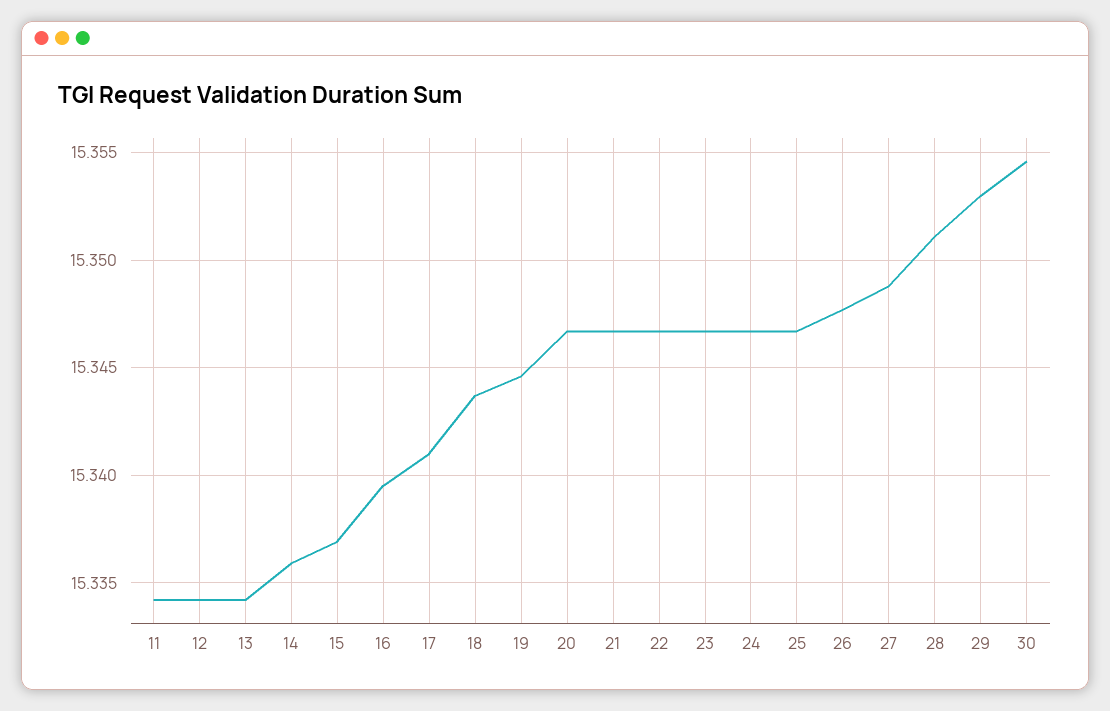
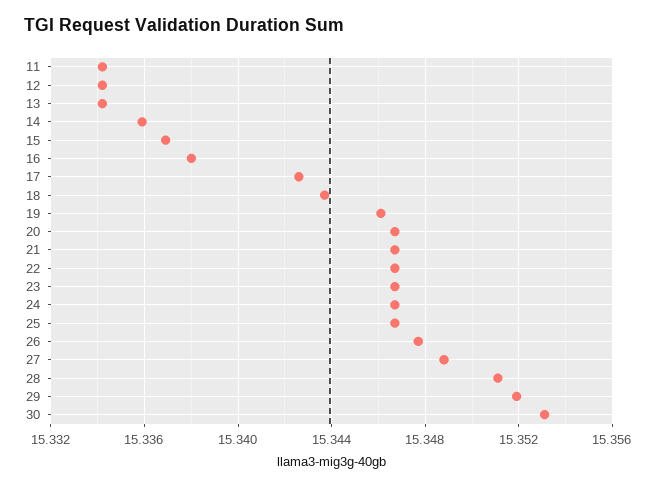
  {
    "11": 15.334,
    "12": 15.334,
    "13": 15.334,
    "14": 15.336,
    "15": 15.337,
-   "16": 15.3395,
+   "16": 15.338,
-   "17": 15.341,
+   "17": 15.3425,
    "18": 15.3435,
-   "19": 15.3445,
+   "19": 15.346,
    "20": 15.3465,
    "21": 15.3465,
    "22": 15.3465,
    "23": 15.3465,
    "24": 15.3465,
    "25": 15.3465,
    "26": 15.3475,
    "27": 15.349,
    "28": 15.351,
-   "29": 15.353,
+   "29": 15.352,
-   "30": 15.3545
+   "30": 15.353
  }

